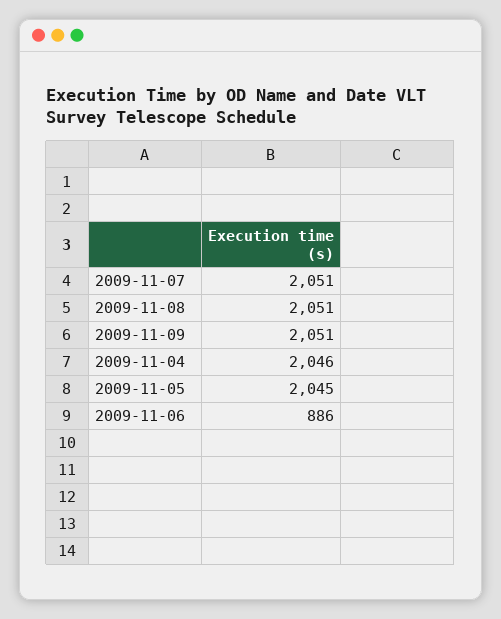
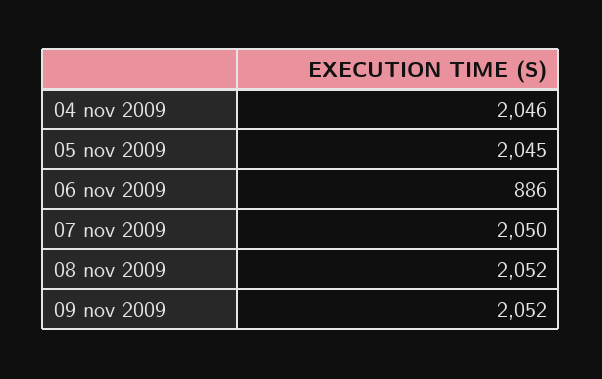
  {
-   "2009-11-07": 2051,
+   "2009-11-07": 2050,
-   "2009-11-08": 2051,
+   "2009-11-08": 2052,
-   "2009-11-09": 2051,
+   "2009-11-09": 2052,
    "2009-11-04": 2046,
    "2009-11-05": 2045,
    "2009-11-06": 886
  }

